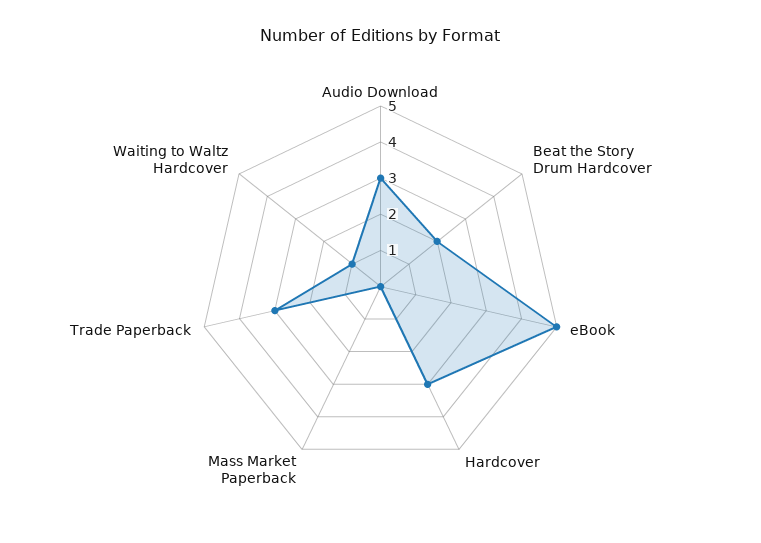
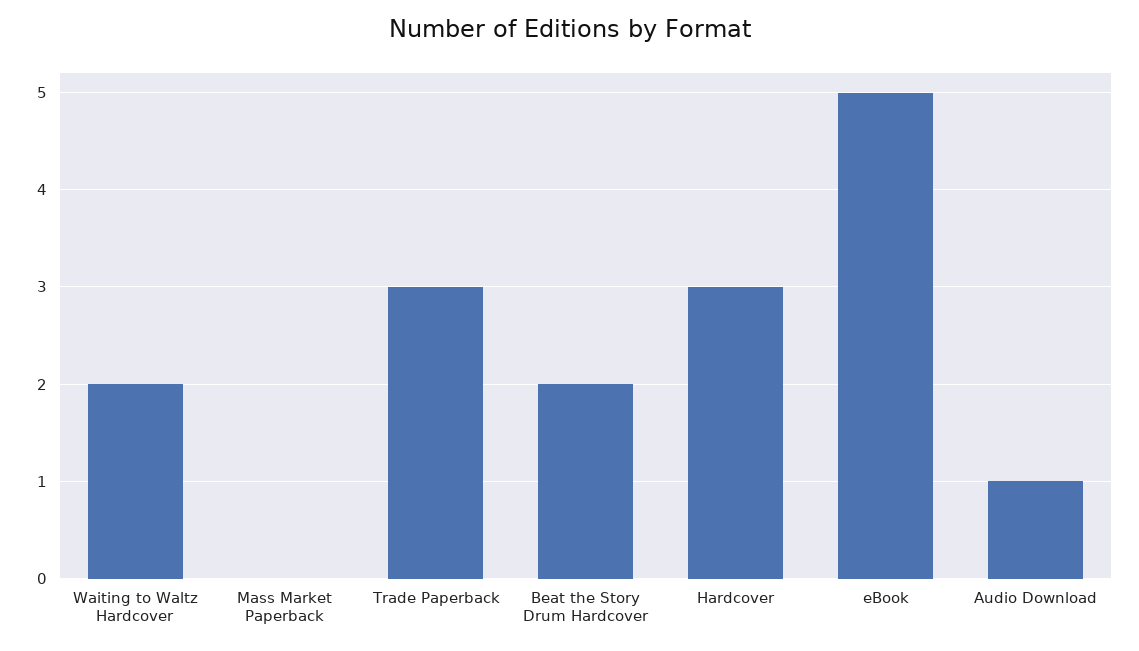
  {
-   "Audio Download": 3,
+   "Audio Download": 1,
    "Beat the Story Drum Hardcover": 2,
    "eBook": 5,
    "Hardcover": 3,
    "Mass Market Paperback": 0,
    "Trade Paperback": 3,
-   "Waiting to Waltz Hardcover": 1
+   "Waiting to Waltz Hardcover": 2
  }

